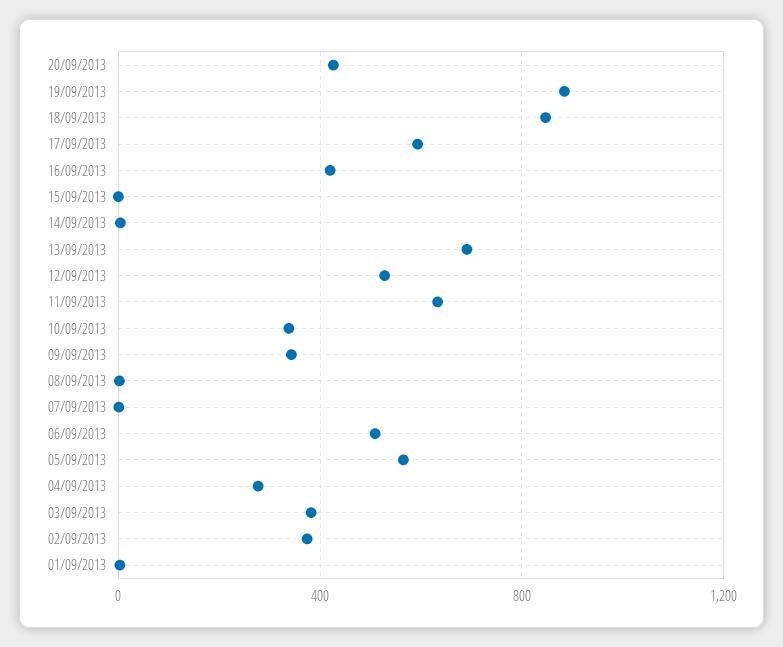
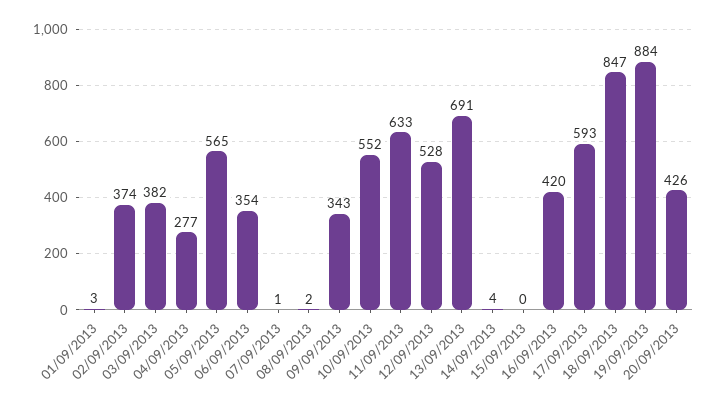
  {
    "20/09/2013": 426,
    "19/09/2013": 884,
    "18/09/2013": 847,
    "17/09/2013": 593,
    "16/09/2013": 420,
    "15/09/2013": 0,
    "14/09/2013": 4,
    "13/09/2013": 691,
    "12/09/2013": 528,
    "11/09/2013": 633,
-   "10/09/2013": 350,
+   "10/09/2013": 552,
    "09/09/2013": 343,
    "08/09/2013": 2,
    "07/09/2013": 1,
-   "06/09/2013": 500,
+   "06/09/2013": 354,
    "05/09/2013": 565,
    "04/09/2013": 277,
    "03/09/2013": 382,
    "02/09/2013": 374,
    "01/09/2013": 3
  }

